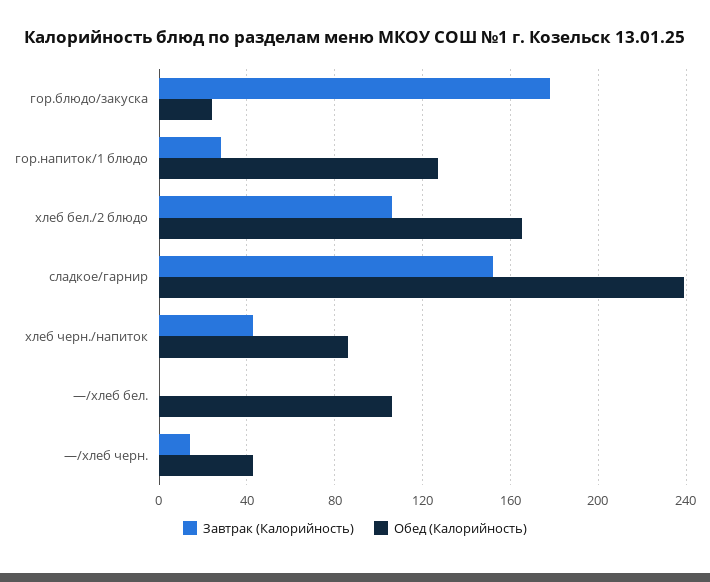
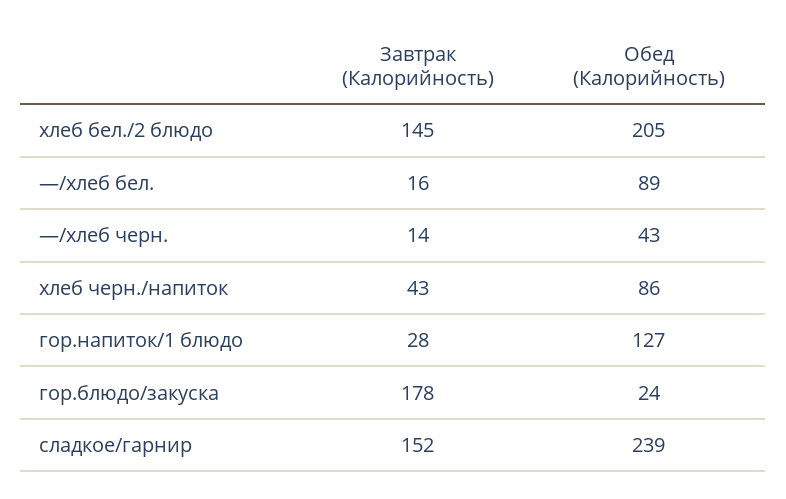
  {
    "Завтрак (Калорийность)": {
      "гор.блюдо/закуска": 178,
      "гор.напиток/1 блюдо": 28,
-     "хлеб бел./2 блюдо": 105,
+     "хлеб бел./2 блюдо": 145,
      "сладкое/гарнир": 152,
      "хлеб черн./напиток": 43,
-     "—/хлеб бел.": 0,
+     "—/хлеб бел.": 16,
      "—/хлеб черн.": 14
    },
    "Обед (Калорийность)": {
      "гор.блюдо/закуска": 24,
      "гор.напиток/1 блюдо": 127,
-     "хлеб бел./2 блюдо": 165,
+     "хлеб бел./2 блюдо": 205,
      "сладкое/гарнир": 239,
      "хлеб черн./напиток": 86,
-     "—/хлеб бел.": 105,
+     "—/хлеб бел.": 89,
      "—/хлеб черн.": 43
    }
  }

